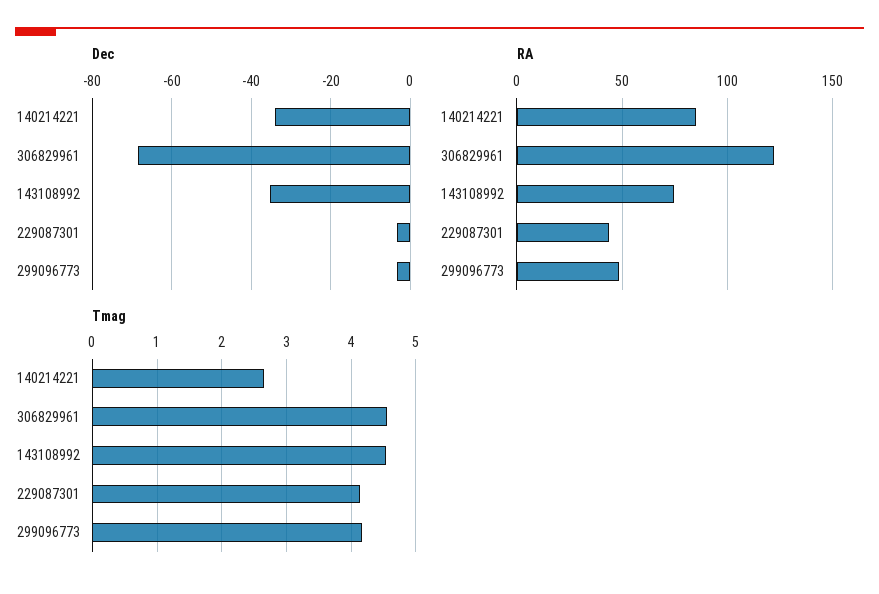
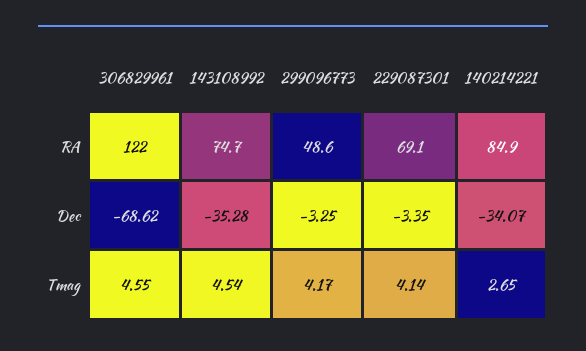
  {
    "Dec": {
      "140214221": -34.07,
      "306829961": -68.62,
      "143108992": -35.28,
      "229087301": -3.35,
      "299096773": -3.25
    },
    "RA": {
      "140214221": 84.9,
      "306829961": 122,
      "143108992": 74.7,
-     "229087301": 45,
+     "229087301": 69.1,
      "299096773": 48.6
    },
    "Tmag": {
      "140214221": 2.65,
      "306829961": 4.55,
      "143108992": 4.54,
      "229087301": 4.14,
      "299096773": 4.17
    }
  }

